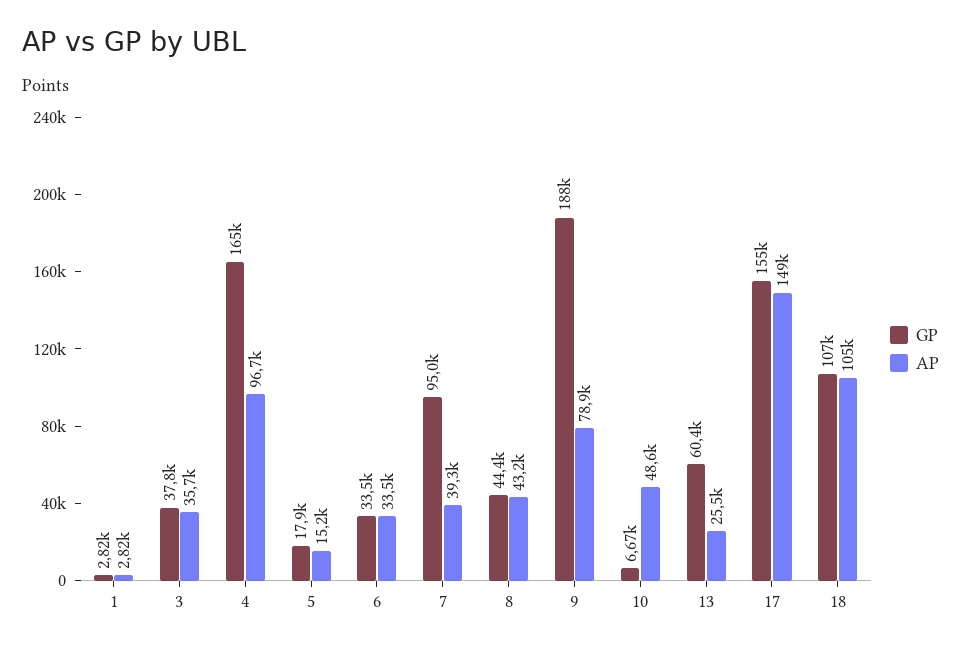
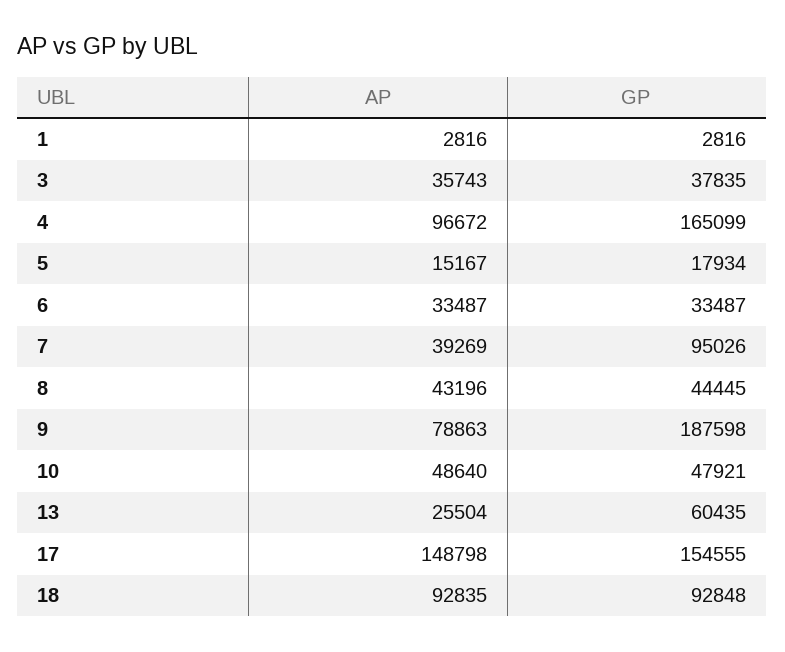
  {
    "GP": {
      "1": 2816,
      "3": 37835,
      "4": 165099,
      "5": 17934,
      "6": 33487,
      "7": 95026,
      "8": 44445,
      "9": 187598,
-     "10": 6670,
+     "10": 47921,
      "13": 60435,
      "17": 154555,
-     "18": 107000
+     "18": 92848
    },
    "AP": {
      "1": 2816,
      "3": 35743,
      "4": 96672,
      "5": 15167,
      "6": 33487,
      "7": 39269,
      "8": 43196,
      "9": 78863,
      "10": 48640,
      "13": 25504,
      "17": 148798,
-     "18": 105000
+     "18": 92835
    }
  }

